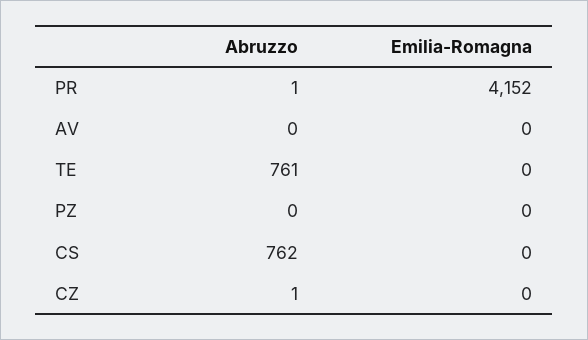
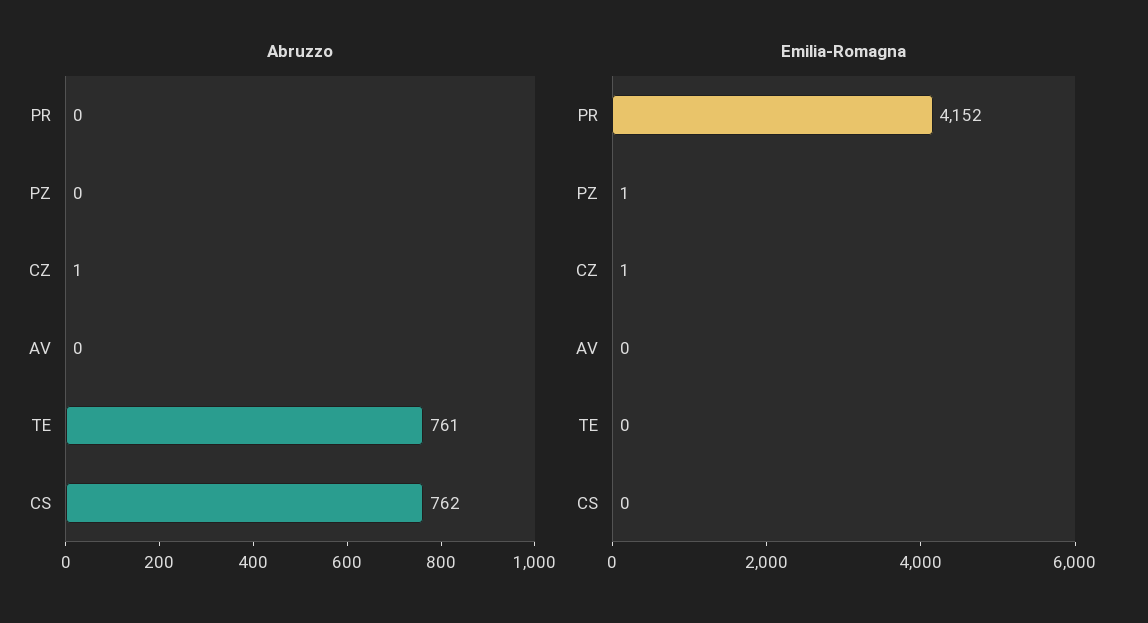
  {
    "Abruzzo": {
-     "PR": 1,
+     "PR": 0,
      "AV": 0,
      "TE": 761,
      "PZ": 0,
      "CS": 762,
      "CZ": 1
    },
    "Emilia-Romagna": {
      "PR": 4152,
      "AV": 0,
      "TE": 0,
-     "PZ": 0,
+     "PZ": 1,
      "CS": 0,
-     "CZ": 0
+     "CZ": 1
    }
  }

